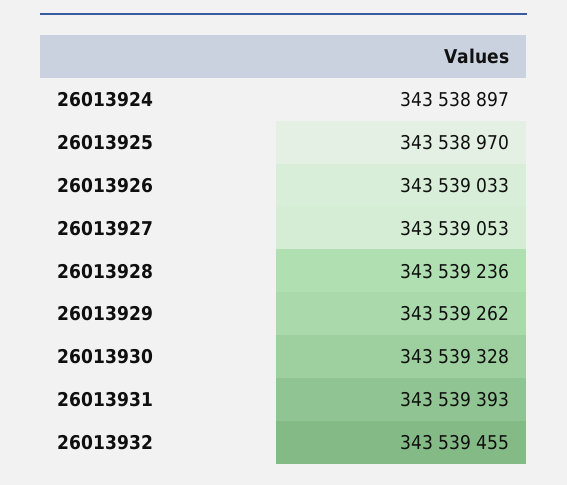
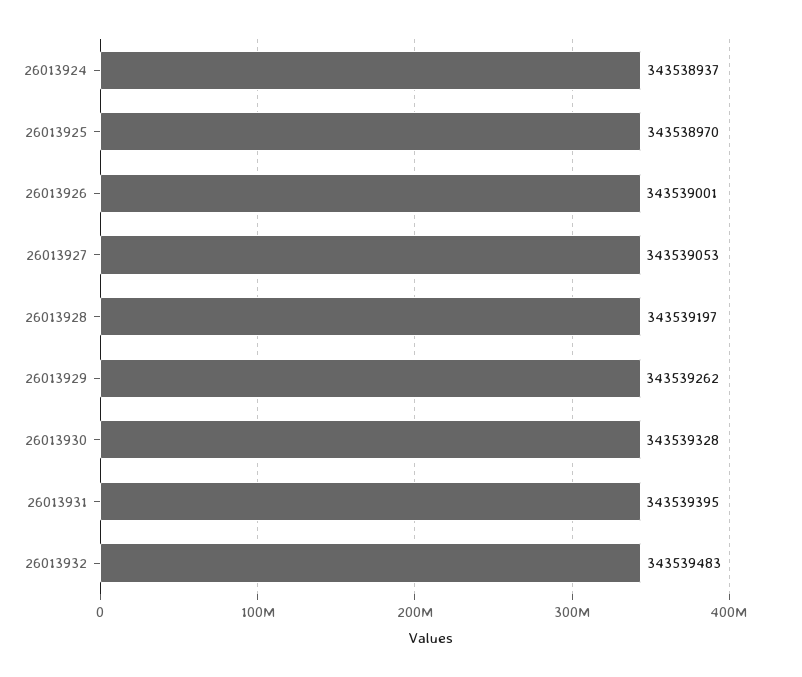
  {
-   "26013924": 343538897,
+   "26013924": 343538937,
    "26013925": 343538970,
-   "26013926": 343539033,
+   "26013926": 343539001,
    "26013927": 343539053,
-   "26013928": 343539236,
+   "26013928": 343539197,
    "26013929": 343539262,
    "26013930": 343539328,
-   "26013931": 343539393,
+   "26013931": 343539395,
-   "26013932": 343539455
+   "26013932": 343539483
  }

